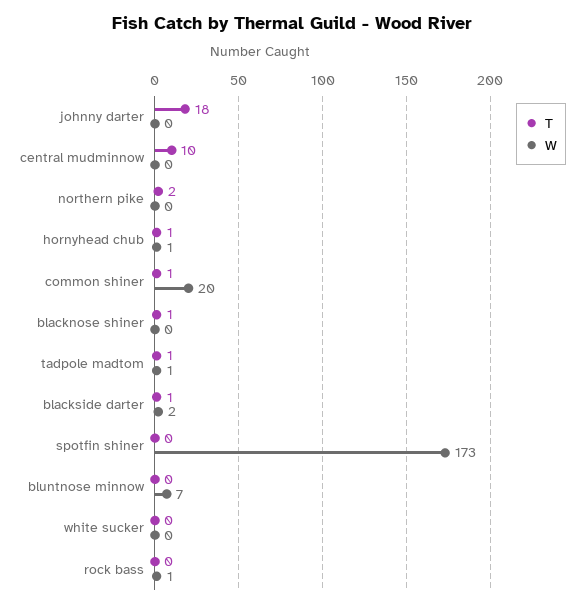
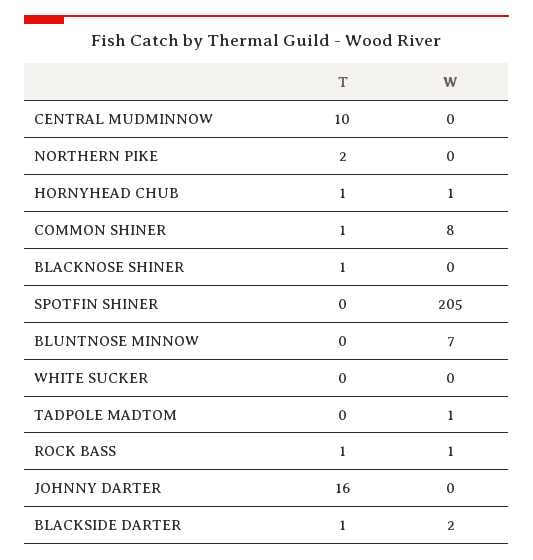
  {
    "T": {
-     "johnny darter": 18,
+     "johnny darter": 16,
      "central mudminnow": 10,
      "northern pike": 2,
      "hornyhead chub": 1,
      "common shiner": 1,
      "blacknose shiner": 1,
-     "tadpole madtom": 1,
+     "tadpole madtom": 0,
      "blackside darter": 1,
      "spotfin shiner": 0,
      "bluntnose minnow": 0,
      "white sucker": 0,
-     "rock bass": 0
+     "rock bass": 1
    },
    "W": {
      "johnny darter": 0,
      "central mudminnow": 0,
      "northern pike": 0,
      "hornyhead chub": 1,
-     "common shiner": 20,
+     "common shiner": 8,
      "blacknose shiner": 0,
      "tadpole madtom": 1,
      "blackside darter": 2,
-     "spotfin shiner": 173,
+     "spotfin shiner": 205,
      "bluntnose minnow": 7,
      "white sucker": 0,
      "rock bass": 1
    }
  }

